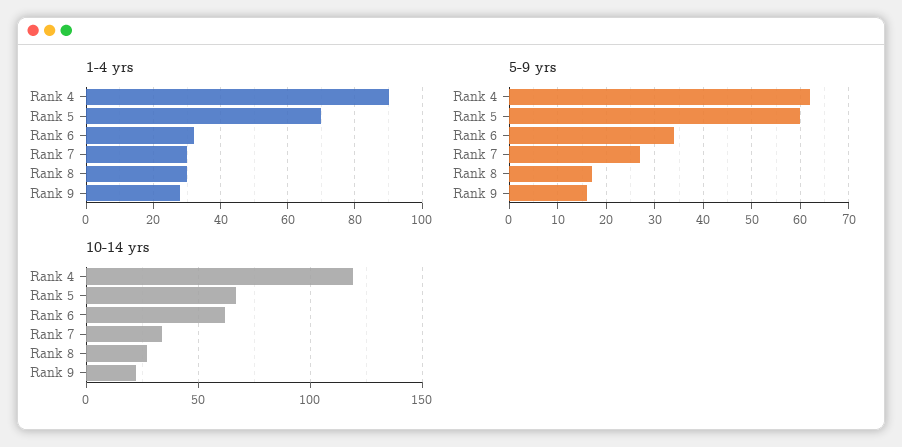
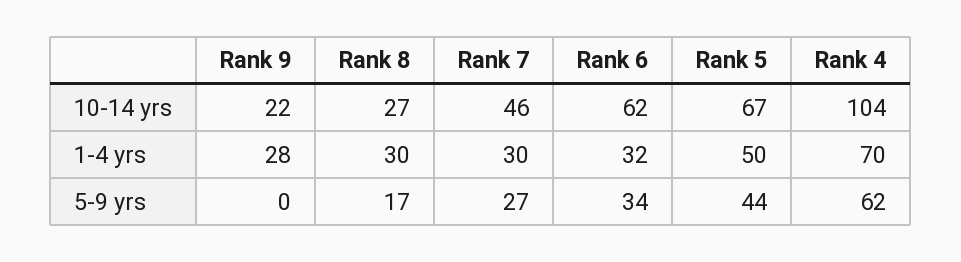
  {
    "1-4 yrs": {
-     "Rank 4": 90,
+     "Rank 4": 70,
-     "Rank 5": 70,
+     "Rank 5": 50,
      "Rank 6": 32,
      "Rank 7": 30,
      "Rank 8": 30,
      "Rank 9": 28
    },
    "5-9 yrs": {
      "Rank 4": 62,
-     "Rank 5": 60,
+     "Rank 5": 44,
      "Rank 6": 34,
      "Rank 7": 27,
      "Rank 8": 17,
-     "Rank 9": 15
+     "Rank 9": 0
    },
    "10-14 yrs": {
-     "Rank 4": 120,
+     "Rank 4": 104,
      "Rank 5": 67,
      "Rank 6": 62,
-     "Rank 7": 35,
+     "Rank 7": 46,
      "Rank 8": 27,
      "Rank 9": 22
    }
  }

